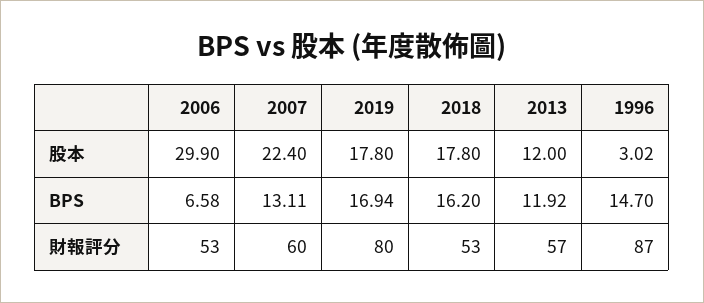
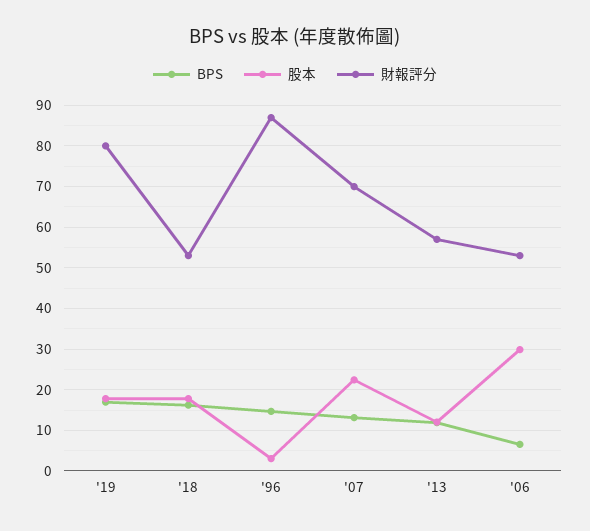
  {
    "股本": {
      "2006": 29.9,
      "2007": 22.4,
      "2019": 17.8,
      "2018": 17.8,
      "2013": 12,
      "1996": 3.02
    },
    "BPS": {
      "2006": 6.58,
      "2007": 13.11,
      "2019": 16.94,
      "2018": 16.2,
      "2013": 11.92,
      "1996": 14.7
    },
    "財報評分": {
      "2006": 53,
-     "2007": 60,
+     "2007": 70,
      "2019": 80,
      "2018": 53,
      "2013": 57,
      "1996": 87
    }
  }

